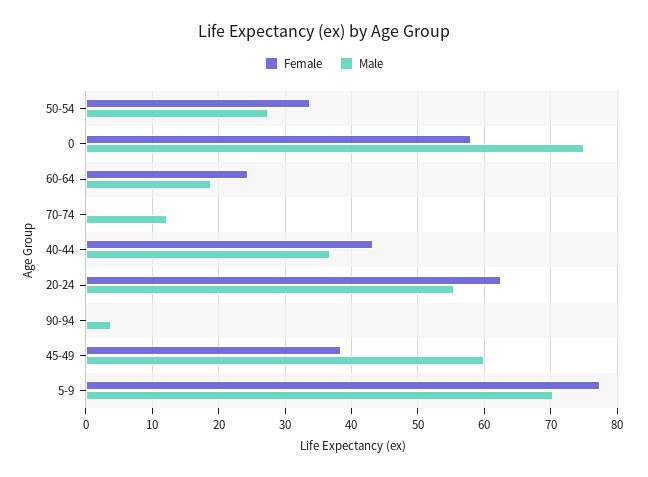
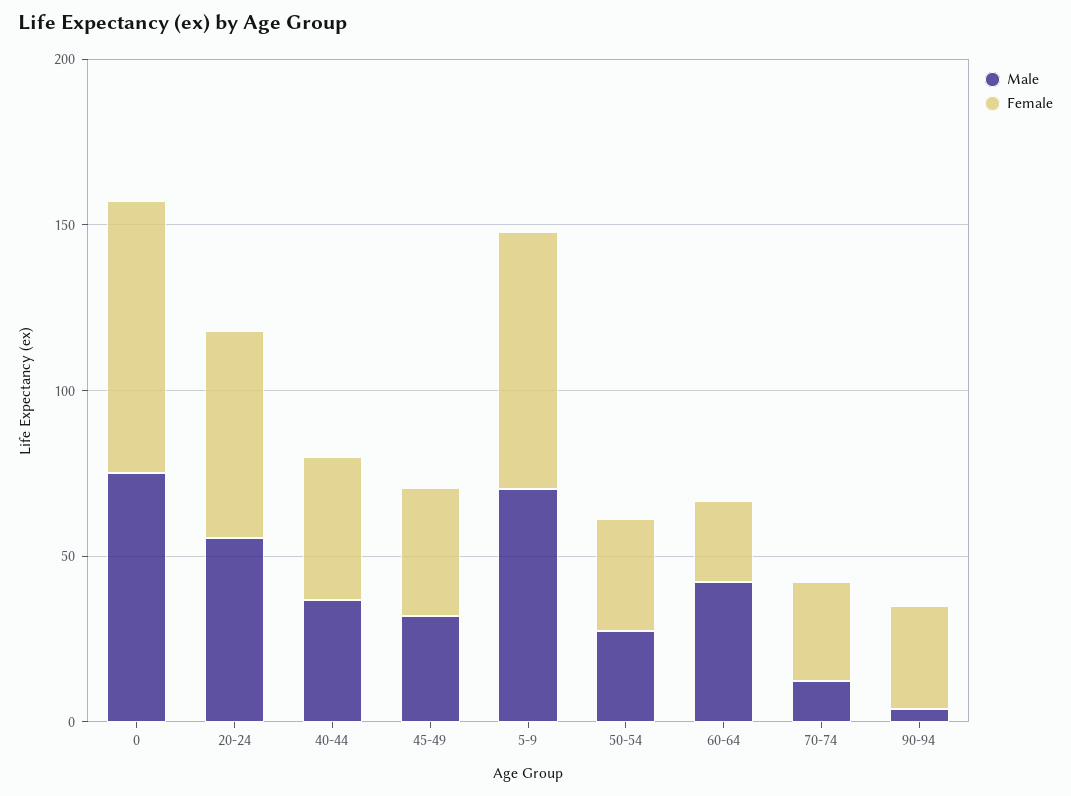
  {
    "Female": {
      "50-54": 34,
-     "0": 58,
+     "0": 80,
      "60-64": 25,
-     "70-74": 0,
+     "70-74": 30,
      "40-44": 43,
      "20-24": 63,
-     "90-94": 0,
+     "90-94": 30,
      "45-49": 39,
      "5-9": 77
    },
    "Male": {
      "50-54": 28,
      "0": 75,
-     "60-64": 19,
+     "60-64": 40,
      "70-74": 12,
      "40-44": 37,
      "20-24": 56,
      "90-94": 4,
-     "45-49": 60,
+     "45-49": 30,
      "5-9": 70
    }
  }

